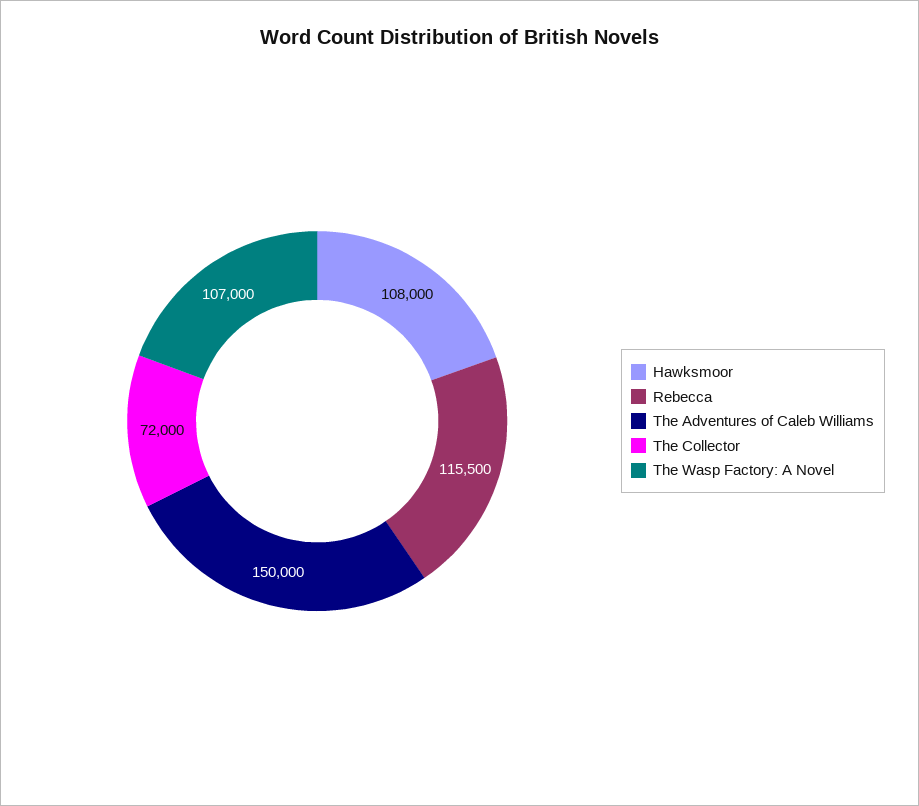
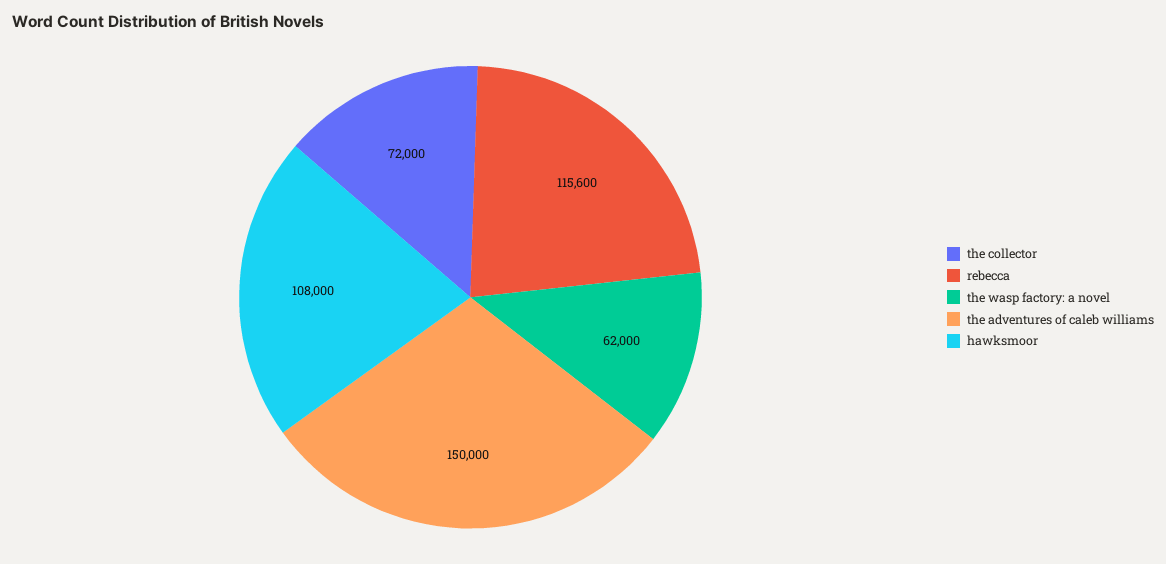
  {
    "Hawksmoor": 108000,
-   "Rebecca": 115500,
+   "Rebecca": 115600,
    "The Adventures of Caleb Williams": 150000,
    "The Collector": 72000,
-   "The Wasp Factory: A Novel": 107000
+   "The Wasp Factory: A Novel": 62000
  }

